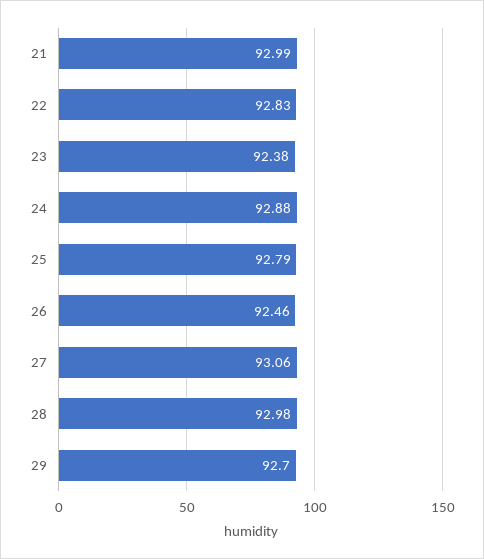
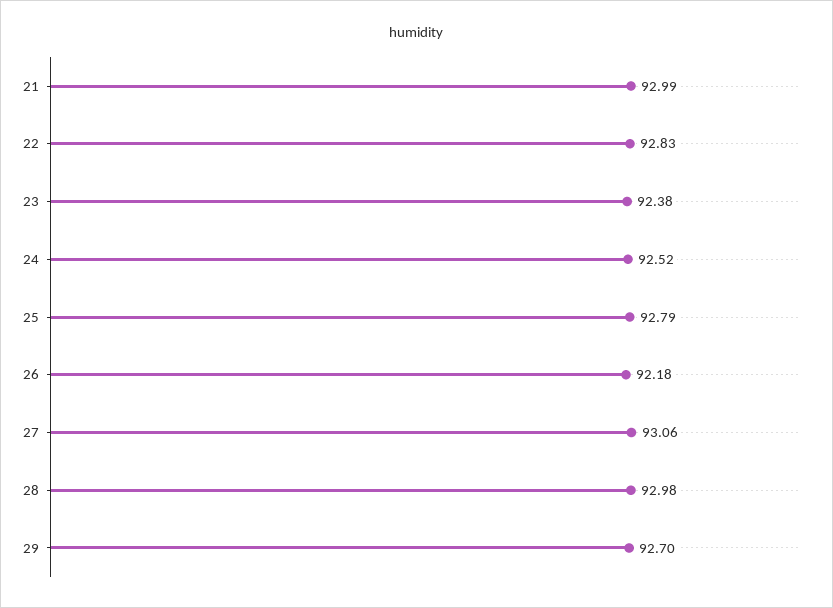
  {
    "21": 92.99,
    "22": 92.83,
    "23": 92.38,
-   "24": 92.88,
+   "24": 92.52,
    "25": 92.79,
-   "26": 92.46,
+   "26": 92.18,
    "27": 93.06,
    "28": 92.98,
    "29": 92.7
  }

